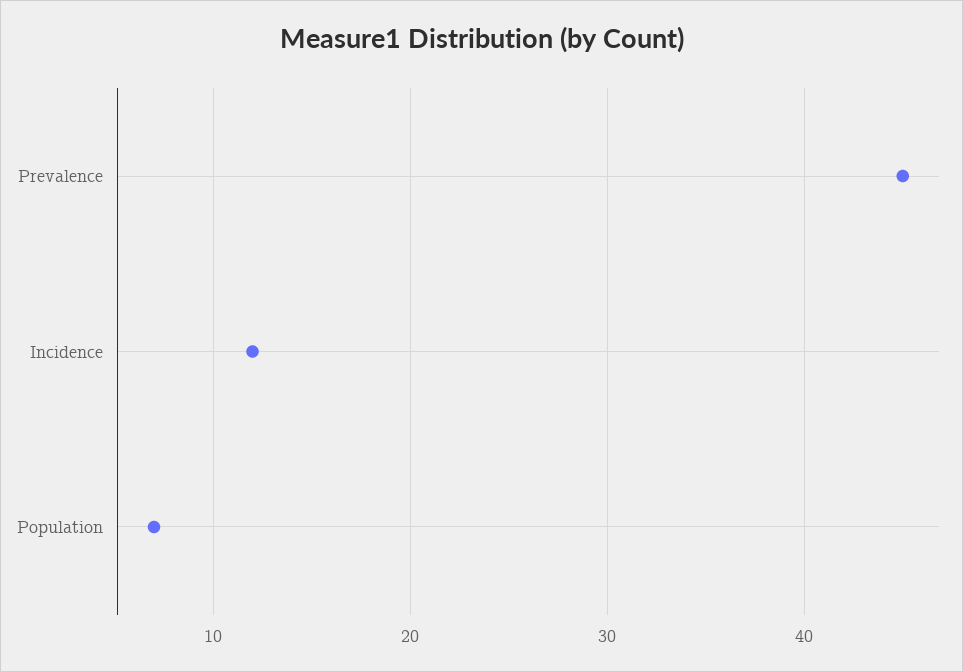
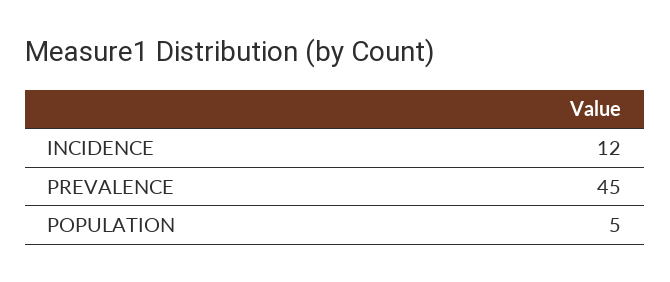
  {
    "Prevalence": 45,
    "Incidence": 12,
-   "Population": 7
+   "Population": 5
  }

